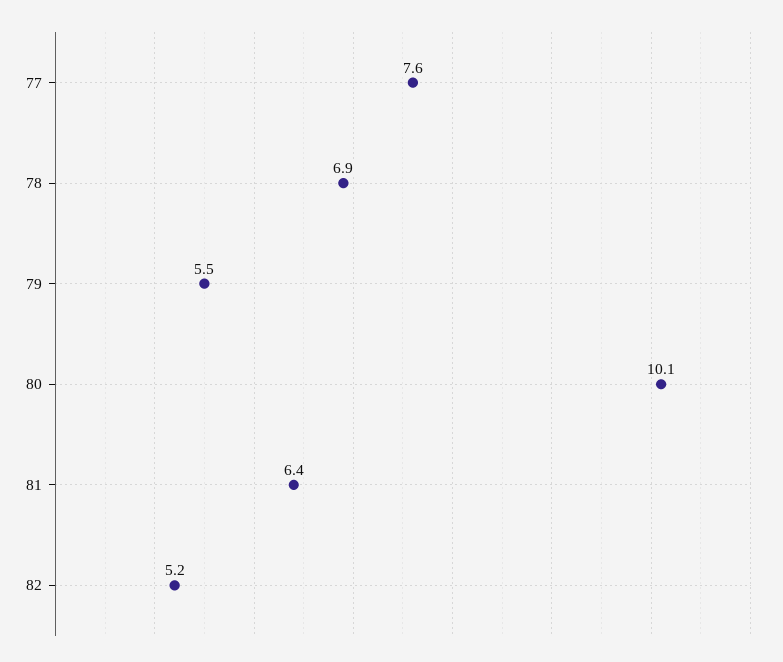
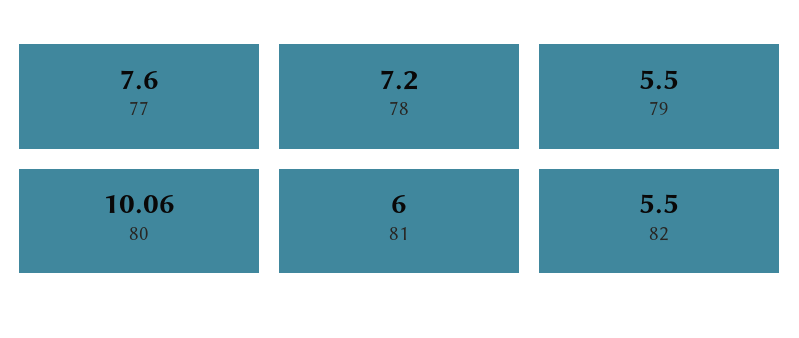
  {
    "77": 7.6,
-   "78": 6.9,
+   "78": 7.2,
    "79": 5.5,
    "80": 10.06,
-   "81": 6.4,
+   "81": 6,
-   "82": 5.2
+   "82": 5.5
  }

